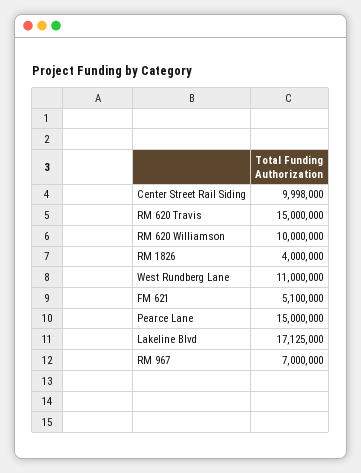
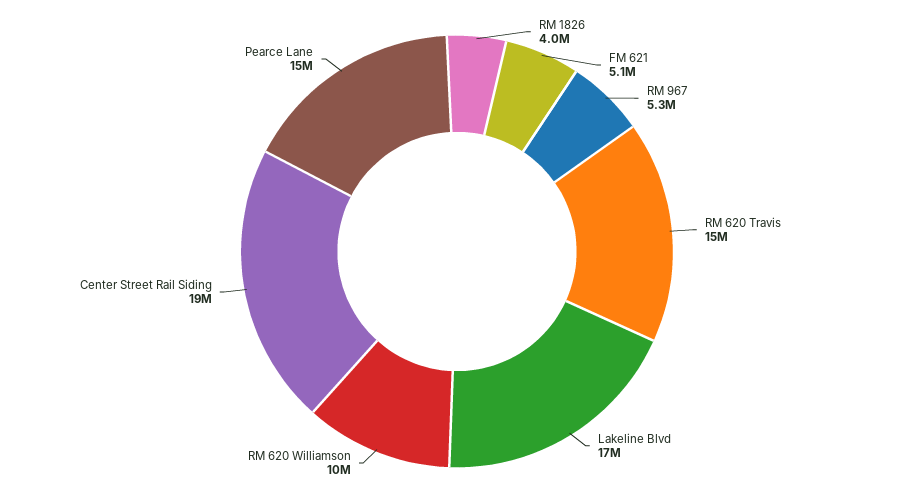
  {
-   "Center Street Rail Siding": 9998000,
+   "Center Street Rail Siding": 19000000,
    "RM 620 Travis": 15000000,
    "RM 620 Williamson": 10000000,
    "RM 1826": 4000000,
-   "West Rundberg Lane": 11000000,
    "FM 621": 5100000,
    "Pearce Lane": 15000000,
    "Lakeline Blvd": 17125000,
-   "RM 967": 7000000
+   "RM 967": 5300000
  }

